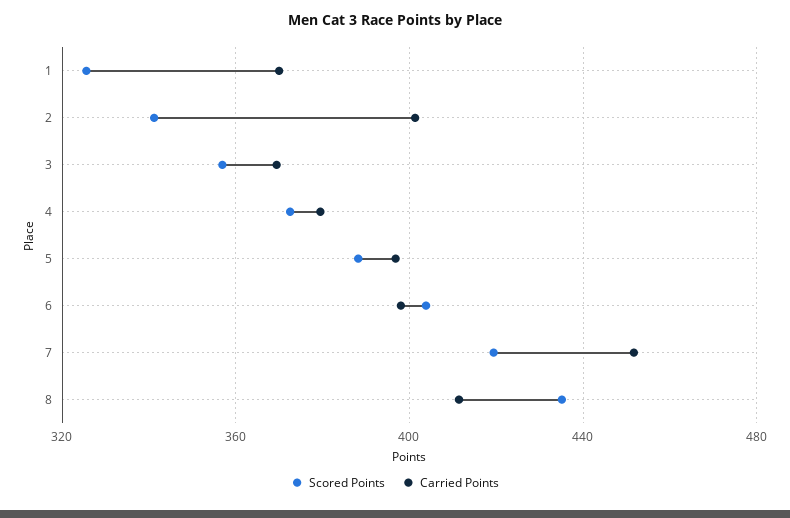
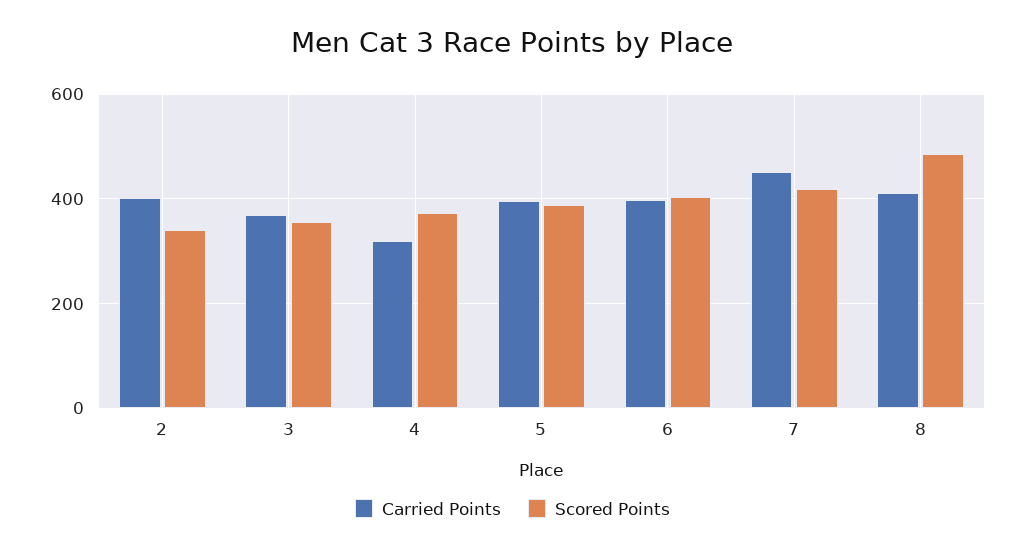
  {
    "Scored Points": {
-     "1": 325,
      "2": 340,
      "3": 355,
      "4": 375,
      "5": 390,
      "6": 405,
      "7": 420,
-     "8": 435
+     "8": 480
    },
    "Carried Points": {
-     "1": 370,
      "2": 400,
      "3": 370,
-     "4": 380,
+     "4": 320,
      "5": 395,
      "6": 400,
      "7": 450,
      "8": 410
    }
  }

